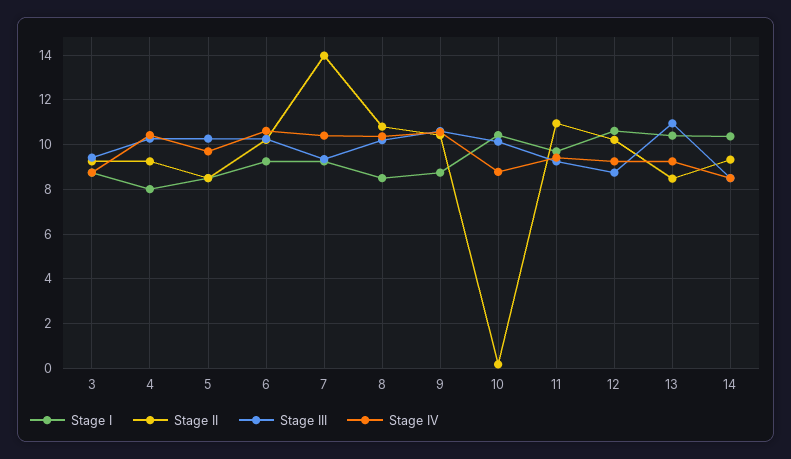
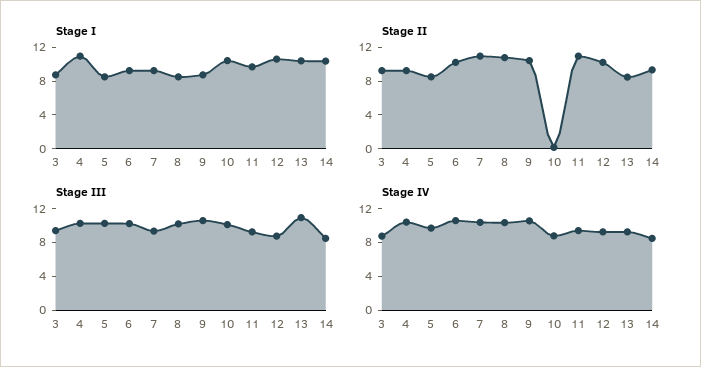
  {
    "Stage I": {
      "3": 9,
-     "4": 8,
+     "4": 11,
      "5": 8.5,
      "6": 9.5,
      "7": 9.5,
      "8": 8.5,
      "9": 9,
      "10": 10.5,
      "11": 9.5,
      "12": 10.5,
      "13": 10.5,
      "14": 10.5
    },
    "Stage II": {
      "3": 9.5,
      "4": 9.5,
      "5": 8.5,
      "6": 10,
-     "7": 14,
+     "7": 11,
      "8": 11,
      "9": 10.5,
      "10": 0,
      "11": 11,
      "12": 10,
      "13": 8.5,
      "14": 9.5
    },
    "Stage III": {
      "3": 9.5,
      "4": 10.5,
      "5": 10.5,
      "6": 10.5,
      "7": 9.5,
      "8": 10,
      "9": 10.5,
      "10": 10,
      "11": 9.5,
      "12": 9,
      "13": 11,
      "14": 8.5
    },
    "Stage IV": {
      "3": 9,
      "4": 10.5,
      "5": 9.5,
      "6": 10.5,
      "7": 10.5,
      "8": 10.5,
      "9": 10.5,
      "10": 9,
      "11": 9.5,
      "12": 9.5,
      "13": 9.5,
      "14": 8.5
    }
  }

